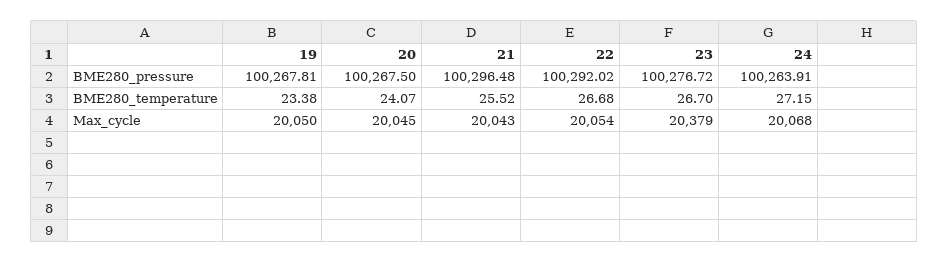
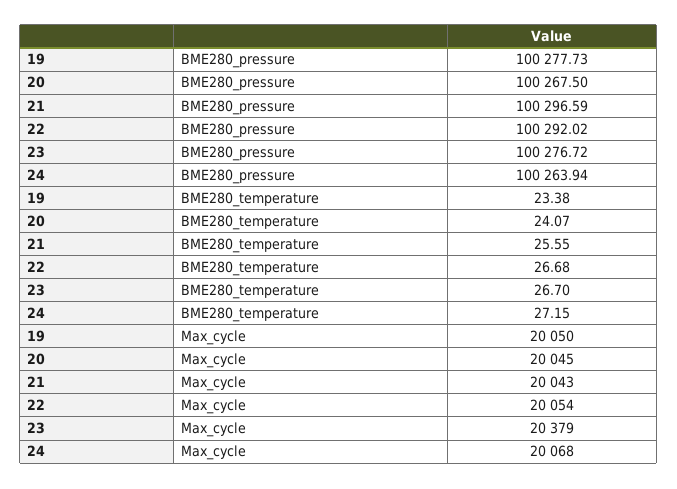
  {
    "19": {
-     "BME280_pressure": 100267.81,
+     "BME280_pressure": 100277.73,
      "BME280_temperature": 23.38,
      "Max_cycle": 20050
    },
    "20": {
      "BME280_pressure": 100267.5,
      "BME280_temperature": 24.07,
      "Max_cycle": 20045
    },
    "21": {
-     "BME280_pressure": 100296.48,
+     "BME280_pressure": 100296.59,
-     "BME280_temperature": 25.52,
+     "BME280_temperature": 25.55,
      "Max_cycle": 20043
    },
    "22": {
      "BME280_pressure": 100292.02,
      "BME280_temperature": 26.68,
      "Max_cycle": 20054
    },
    "23": {
      "BME280_pressure": 100276.72,
      "BME280_temperature": 26.7,
      "Max_cycle": 20379
    },
    "24": {
-     "BME280_pressure": 100263.91,
+     "BME280_pressure": 100263.94,
      "BME280_temperature": 27.15,
      "Max_cycle": 20068
    }
  }

